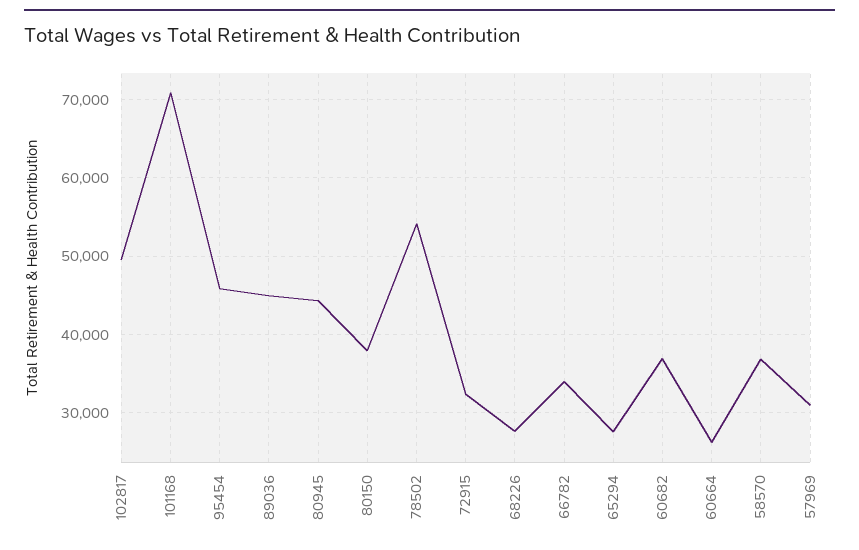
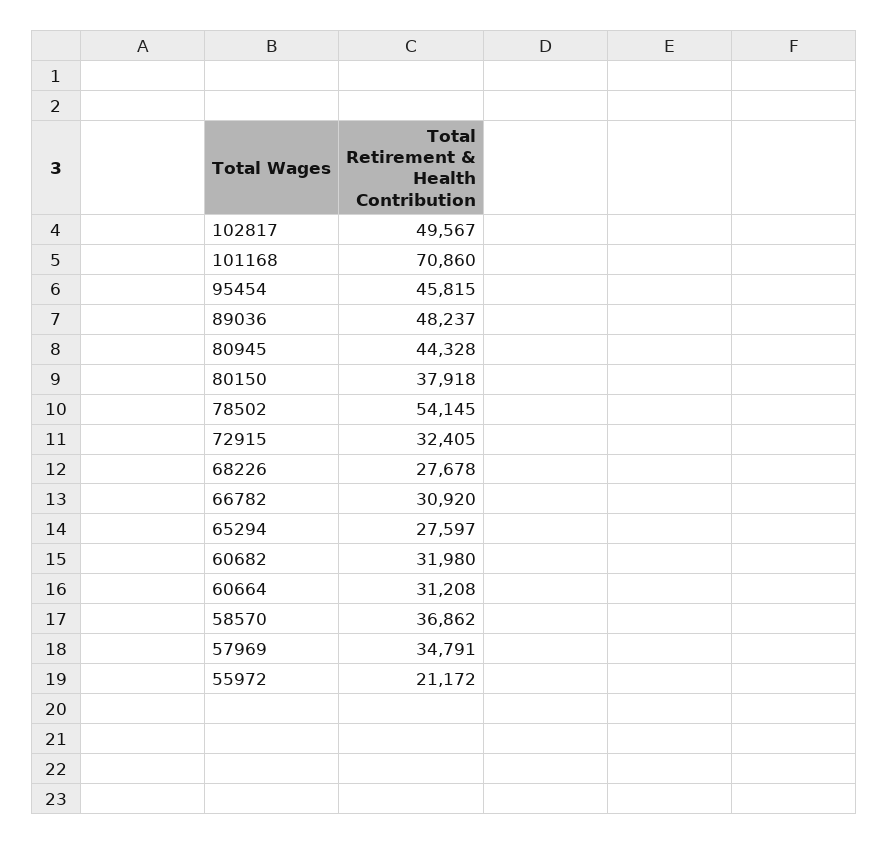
  {
    "102817": 49567,
    "101168": 70860,
    "95454": 45815,
-   "89036": 45000,
+   "89036": 48237,
    "80945": 44328,
    "80150": 37918,
    "78502": 54145,
    "72915": 32405,
    "68226": 27678,
-   "66782": 34000,
+   "66782": 30920,
    "65294": 27597,
-   "60682": 37000,
+   "60682": 31980,
-   "60664": 26000,
+   "60664": 31208,
    "58570": 36862,
-   "57969": 31000
+   "57969": 34791,
+   "55972": 21172
  }

